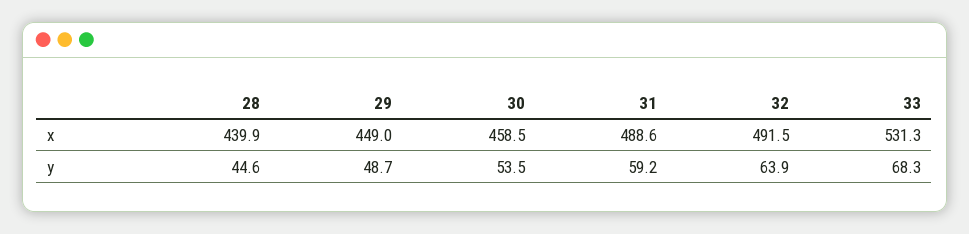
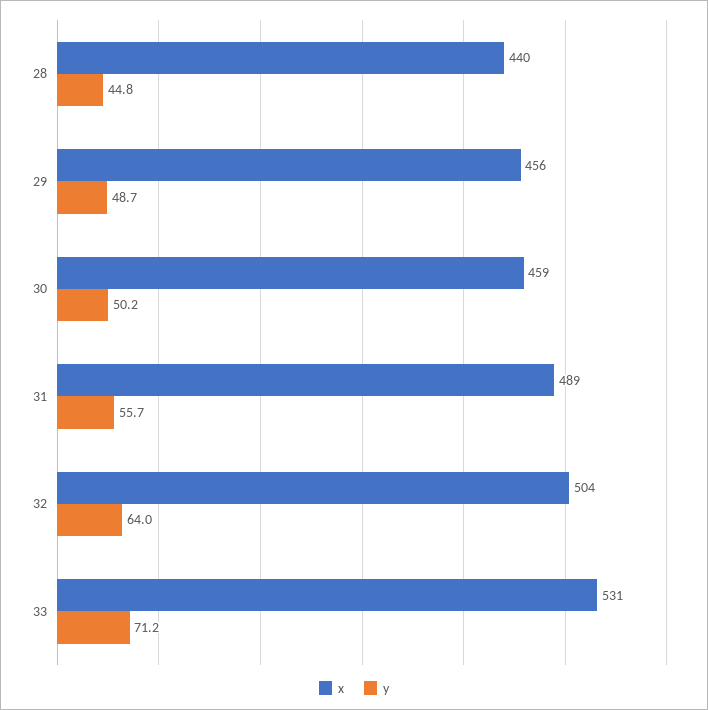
  {
    "x": {
      "28": 439.9,
-     "29": 449,
+     "29": 456,
      "30": 458.5,
      "31": 488.6,
-     "32": 491.5,
+     "32": 504,
      "33": 531.3
    },
    "y": {
-     "28": 44.6,
+     "28": 44.8,
      "29": 48.7,
-     "30": 53.5,
+     "30": 50.2,
-     "31": 59.2,
+     "31": 55.7,
-     "32": 63.9,
+     "32": 64,
-     "33": 68.3
+     "33": 71.2
    }
  }

